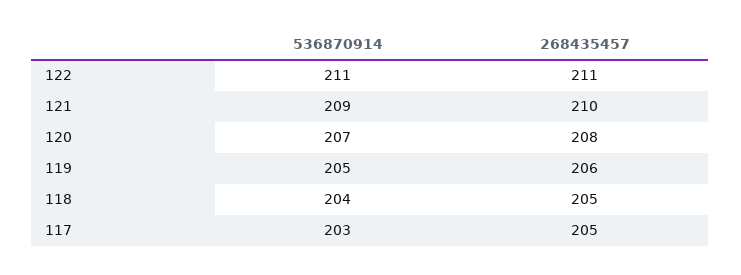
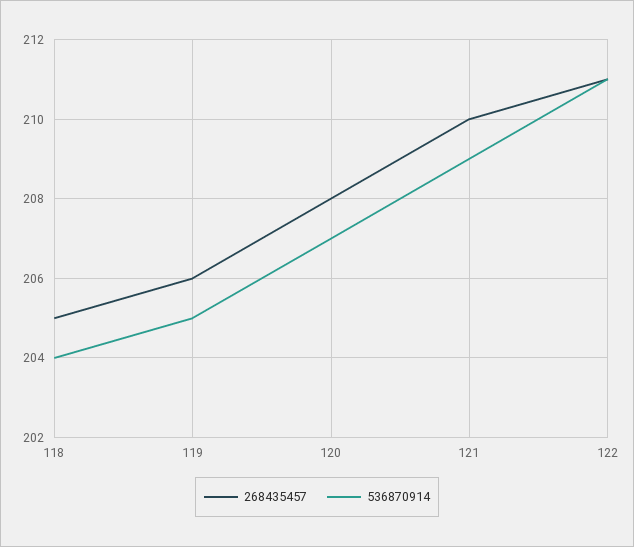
  {
    "536870914": {
      "122": 211,
      "121": 209,
      "120": 207,
      "119": 205,
-     "118": 204,
+     "118": 204
-     "117": 203
    },
    "268435457": {
      "122": 211,
      "121": 210,
      "120": 208,
      "119": 206,
-     "118": 205,
+     "118": 205
-     "117": 205
    }
  }

